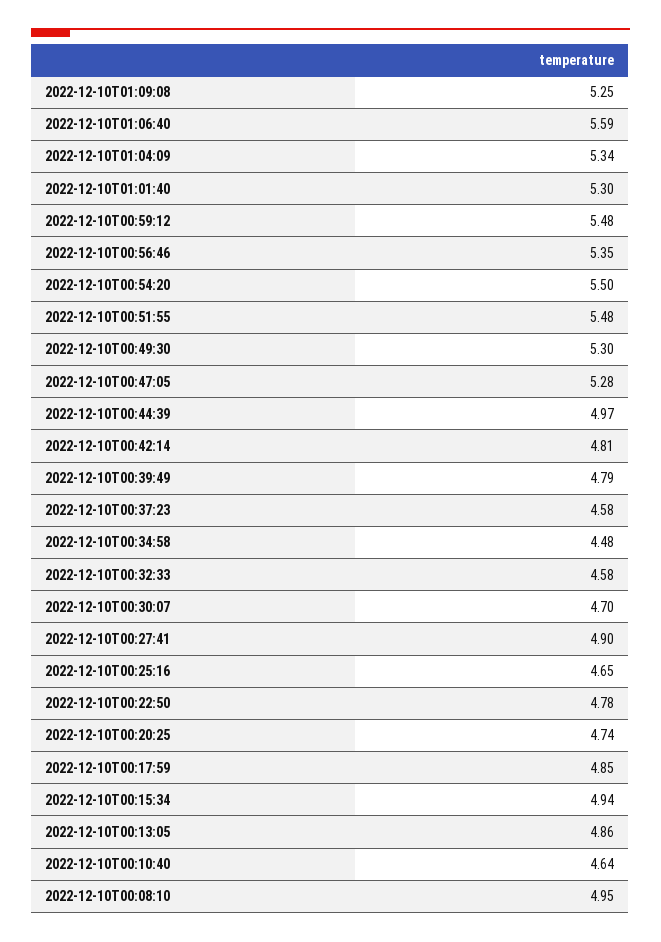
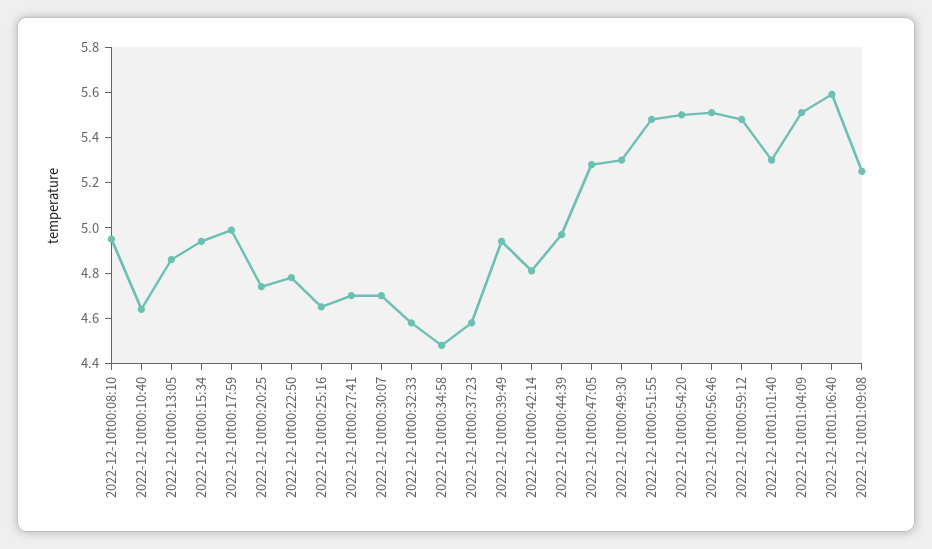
  {
    "2022-12-10T01:09:08": 5.25,
    "2022-12-10T01:06:40": 5.59,
-   "2022-12-10T01:04:09": 5.34,
+   "2022-12-10T01:04:09": 5.5,
    "2022-12-10T01:01:40": 5.3,
    "2022-12-10T00:59:12": 5.48,
-   "2022-12-10T00:56:46": 5.35,
+   "2022-12-10T00:56:46": 5.5,
    "2022-12-10T00:54:20": 5.5,
    "2022-12-10T00:51:55": 5.48,
    "2022-12-10T00:49:30": 5.3,
    "2022-12-10T00:47:05": 5.28,
    "2022-12-10T00:44:39": 4.97,
    "2022-12-10T00:42:14": 4.81,
-   "2022-12-10T00:39:49": 4.79,
+   "2022-12-10T00:39:49": 4.95,
    "2022-12-10T00:37:23": 4.58,
    "2022-12-10T00:34:58": 4.48,
    "2022-12-10T00:32:33": 4.58,
    "2022-12-10T00:30:07": 4.7,
-   "2022-12-10T00:27:41": 4.9,
+   "2022-12-10T00:27:41": 4.7,
    "2022-12-10T00:25:16": 4.65,
    "2022-12-10T00:22:50": 4.78,
    "2022-12-10T00:20:25": 4.74,
-   "2022-12-10T00:17:59": 4.85,
+   "2022-12-10T00:17:59": 5,
    "2022-12-10T00:15:34": 4.94,
    "2022-12-10T00:13:05": 4.86,
    "2022-12-10T00:10:40": 4.64,
    "2022-12-10T00:08:10": 4.95
  }

